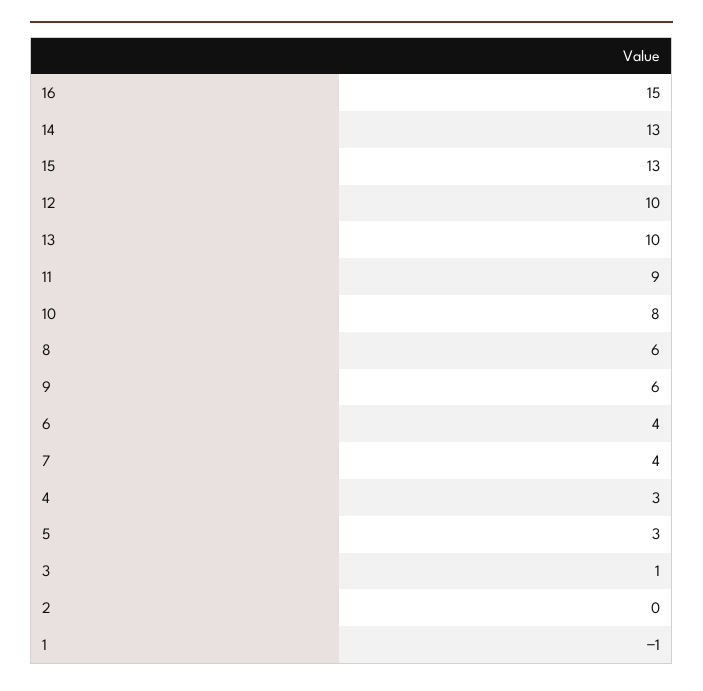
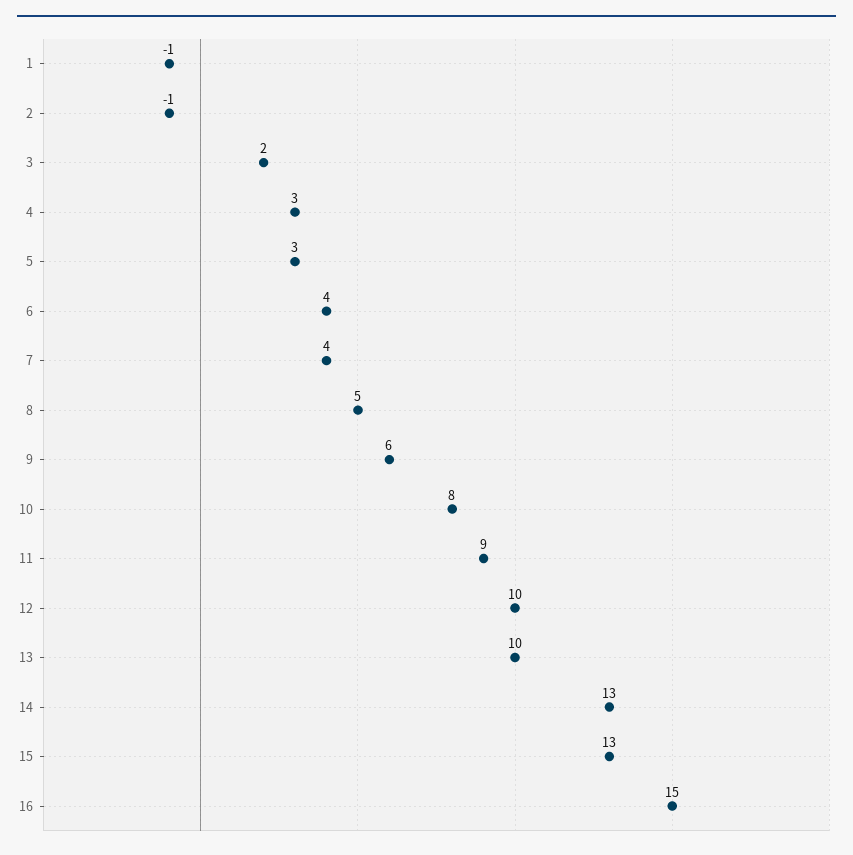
  {
    "16": 15,
    "14": 13,
    "15": 13,
    "12": 10,
    "13": 10,
    "11": 9,
    "10": 8,
-   "8": 6,
+   "8": 5,
    "9": 6,
    "6": 4,
    "7": 4,
    "4": 3,
    "5": 3,
-   "3": 1,
+   "3": 2,
-   "2": 0,
+   "2": -1,
    "1": -1
  }

